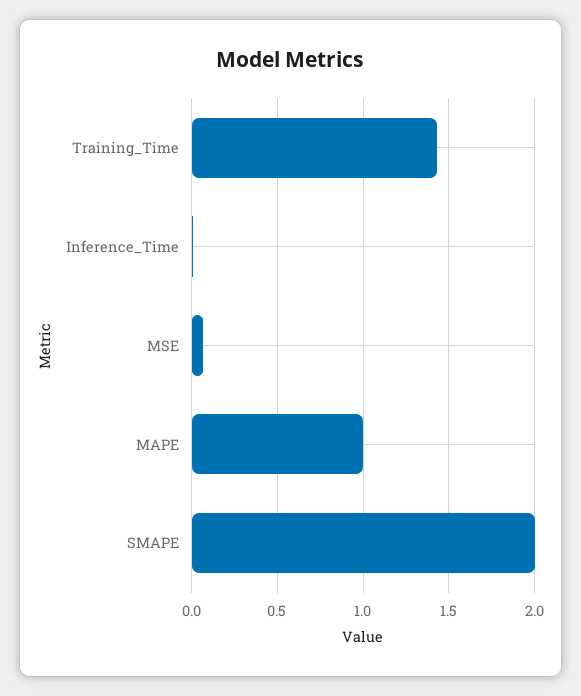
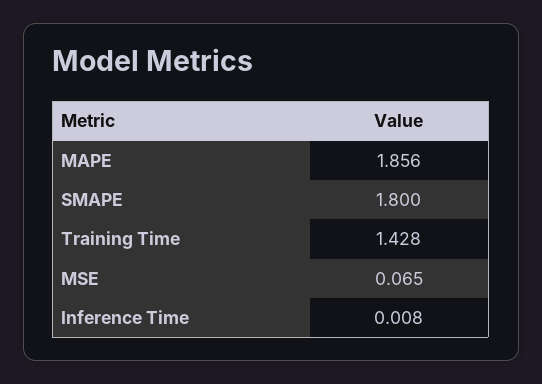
  {
    "Training_Time": 1.428,
    "Inference_Time": 0.008,
    "MSE": 0.065,
-   "MAPE": 1,
+   "MAPE": 1.856,
-   "SMAPE": 2
+   "SMAPE": 1.8
  }

